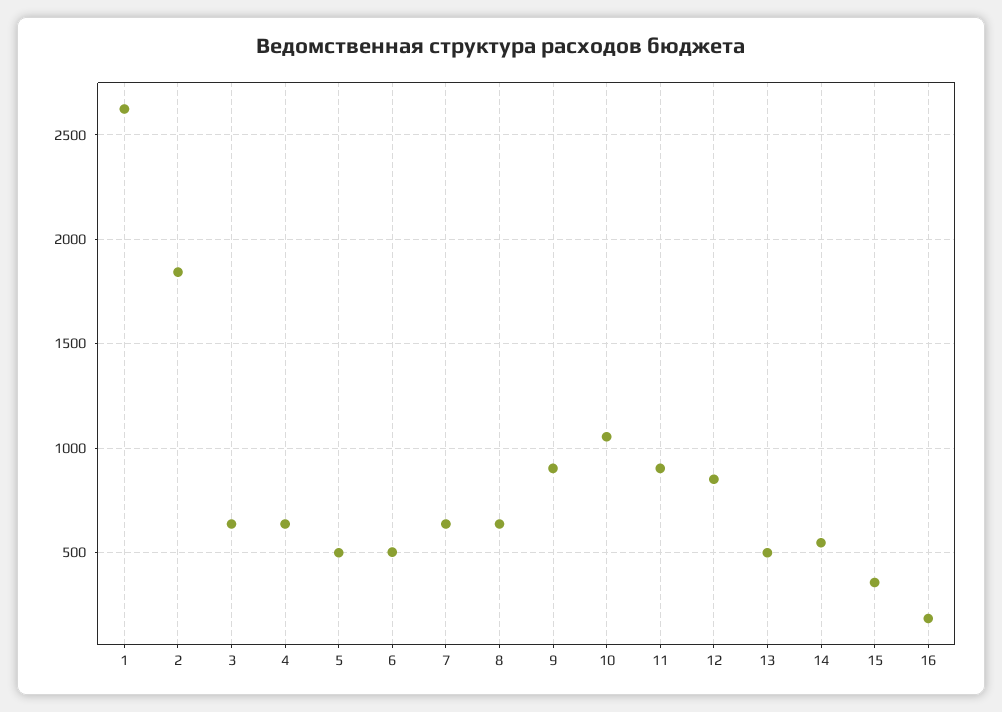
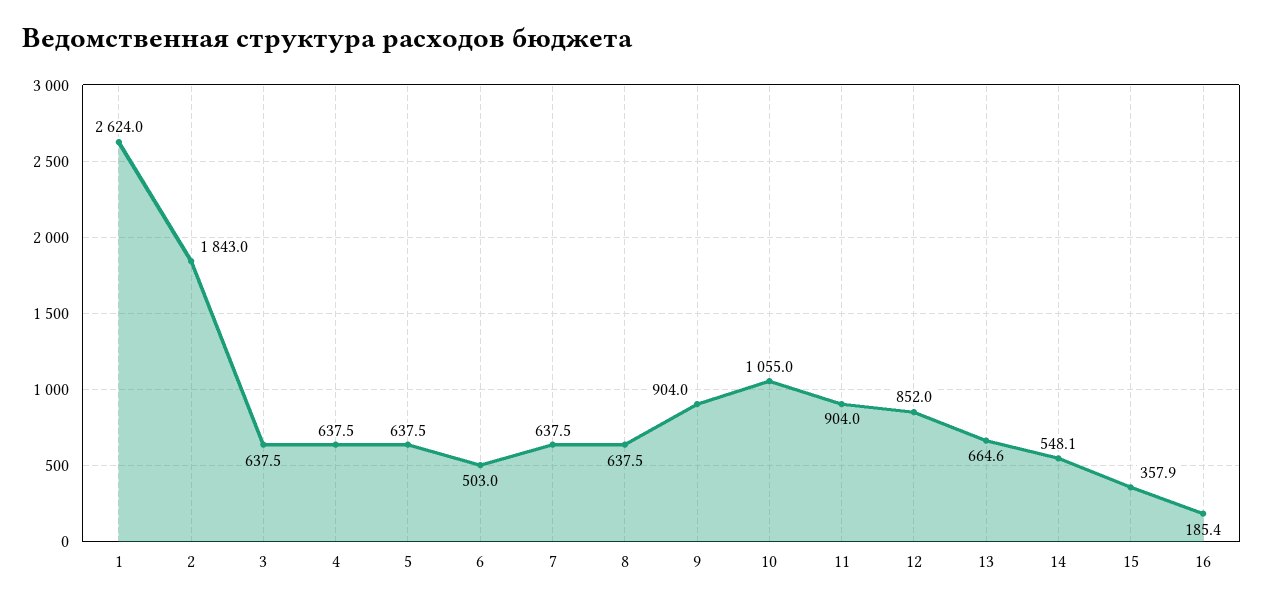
  {
    "1": 2624,
    "2": 1843,
    "3": 637.5,
    "4": 637.5,
-   "5": 500,
+   "5": 637.5,
    "6": 503,
    "7": 637.5,
    "8": 637.5,
    "9": 904,
    "10": 1055,
    "11": 904,
    "12": 852,
-   "13": 500,
+   "13": 664.6,
    "14": 548.1,
    "15": 357.9,
    "16": 185.4
  }

